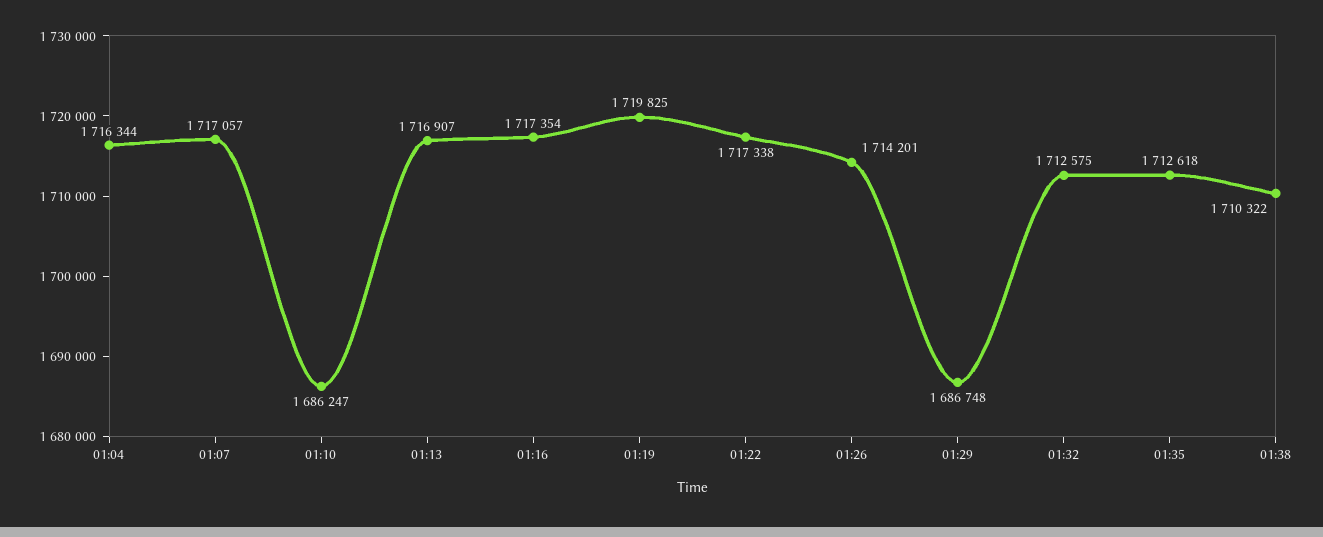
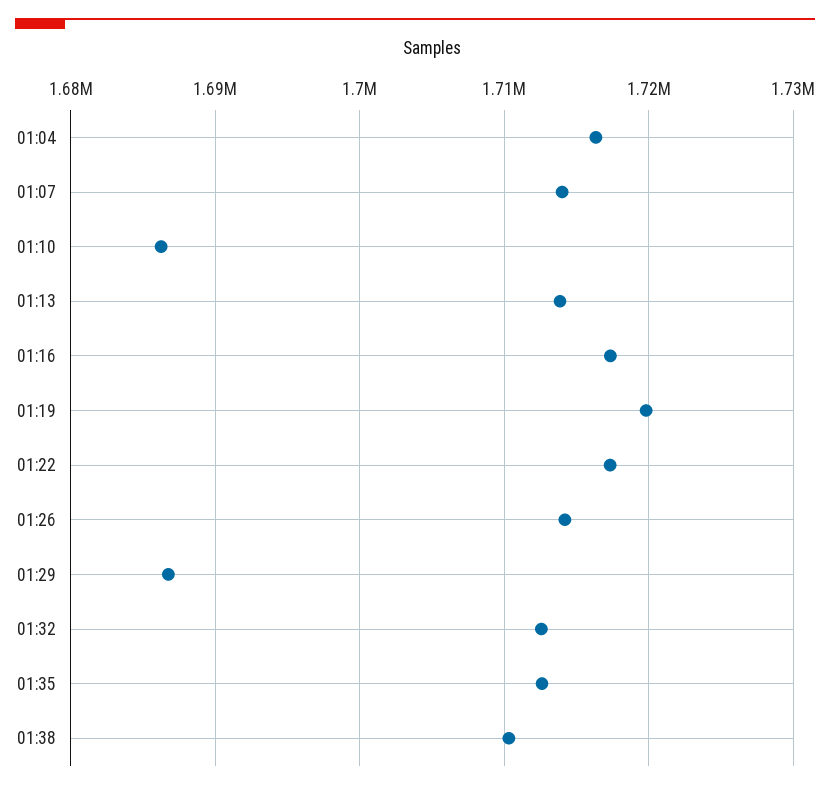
  {
    "01:04": 1716344,
-   "01:07": 1717057,
+   "01:07": 1714000,
    "01:10": 1686247,
-   "01:13": 1716907,
+   "01:13": 1714000,
    "01:16": 1717354,
    "01:19": 1719825,
    "01:22": 1717338,
    "01:26": 1714201,
    "01:29": 1686748,
    "01:32": 1712575,
    "01:35": 1712618,
    "01:38": 1710322
  }

